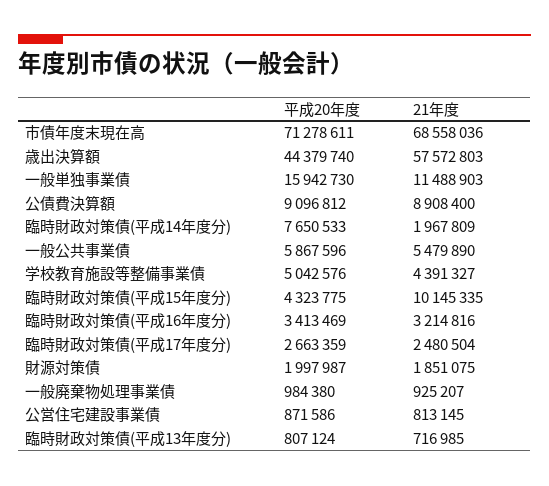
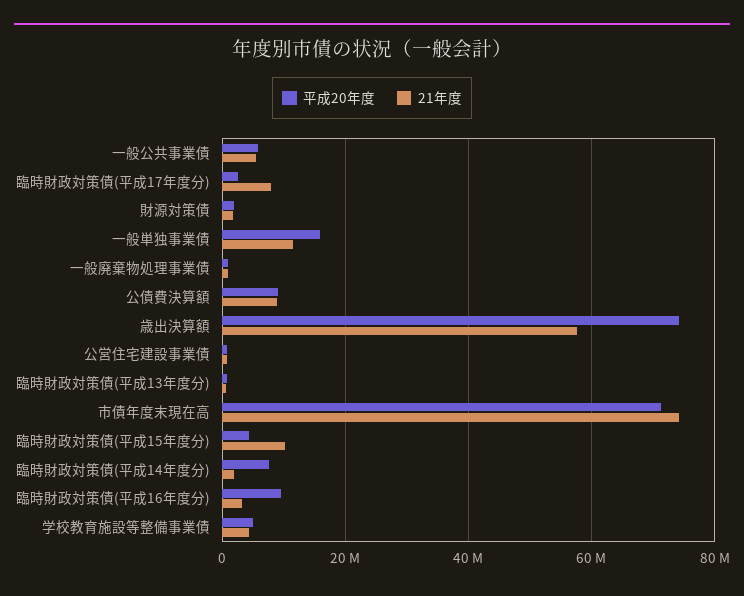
  {
    "平成20年度": {
      "市債年度末現在高": 71278611,
-     "歳出決算額": 44379740,
+     "歳出決算額": 74000000,
      "一般単独事業債": 15942730,
      "公債費決算額": 9096812,
      "臨時財政対策債(平成14年度分)": 7650533,
      "一般公共事業債": 5867596,
      "学校教育施設等整備事業債": 5042576,
      "臨時財政対策債(平成15年度分)": 4323775,
-     "臨時財政対策債(平成16年度分)": 3413469,
+     "臨時財政対策債(平成16年度分)": 10000000,
      "臨時財政対策債(平成17年度分)": 2663359,
      "財源対策債": 1997987,
      "一般廃棄物処理事業債": 984380,
      "公営住宅建設事業債": 871586,
      "臨時財政対策債(平成13年度分)": 807124
    },
    "21年度": {
-     "市債年度末現在高": 68558036,
+     "市債年度末現在高": 74000000,
      "歳出決算額": 57572803,
      "一般単独事業債": 11488903,
      "公債費決算額": 8908400,
      "臨時財政対策債(平成14年度分)": 1967809,
      "一般公共事業債": 5479890,
      "学校教育施設等整備事業債": 4391327,
      "臨時財政対策債(平成15年度分)": 10145335,
      "臨時財政対策債(平成16年度分)": 3214816,
-     "臨時財政対策債(平成17年度分)": 2480504,
+     "臨時財政対策債(平成17年度分)": 8000000,
      "財源対策債": 1851075,
      "一般廃棄物処理事業債": 925207,
      "公営住宅建設事業債": 813145,
      "臨時財政対策債(平成13年度分)": 716985
    }
  }

